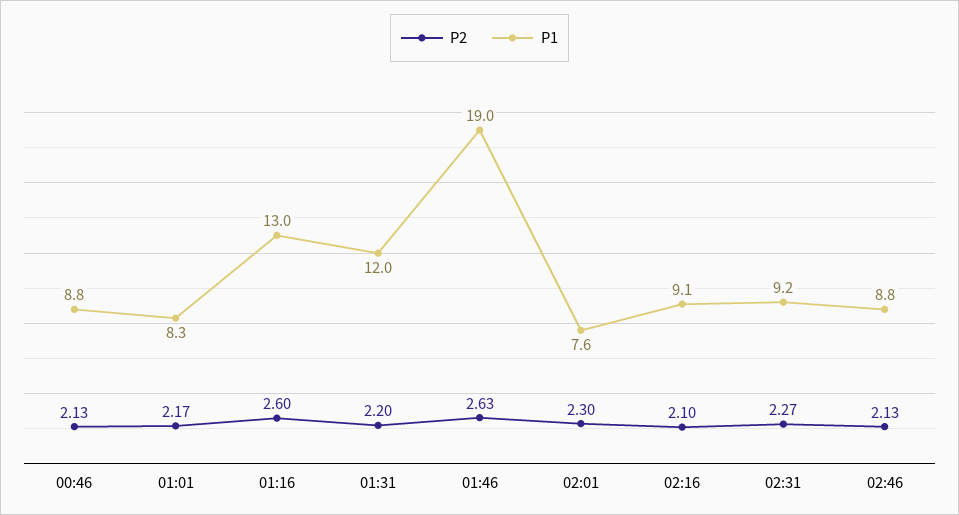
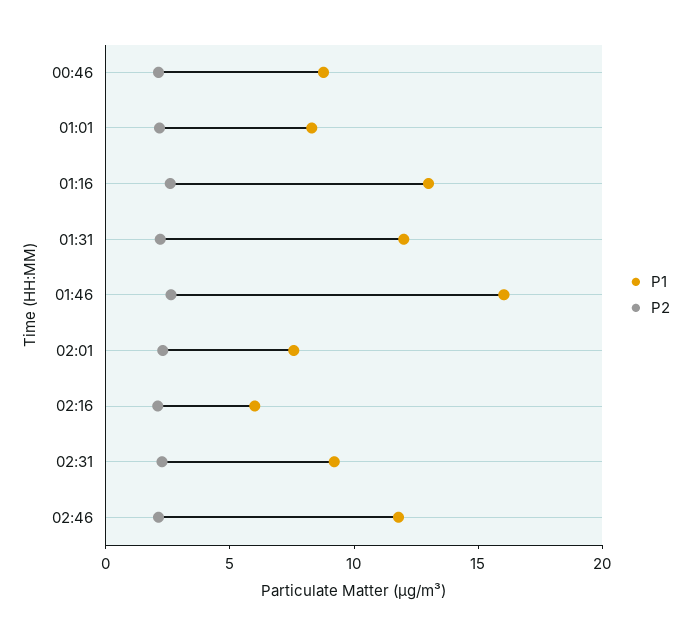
  {
    "P2": {
      "00:46": 2.13,
      "01:01": 2.17,
      "01:16": 2.6,
      "01:31": 2.2,
      "01:46": 2.63,
      "02:01": 2.3,
      "02:16": 2.1,
      "02:31": 2.27,
      "02:46": 2.13
    },
    "P1": {
      "00:46": 8.8,
      "01:01": 8.3,
      "01:16": 13,
      "01:31": 12,
-     "01:46": 19,
+     "01:46": 16,
      "02:01": 7.6,
-     "02:16": 9.1,
+     "02:16": 6,
      "02:31": 9.2,
-     "02:46": 8.8
+     "02:46": 12
    }
  }

